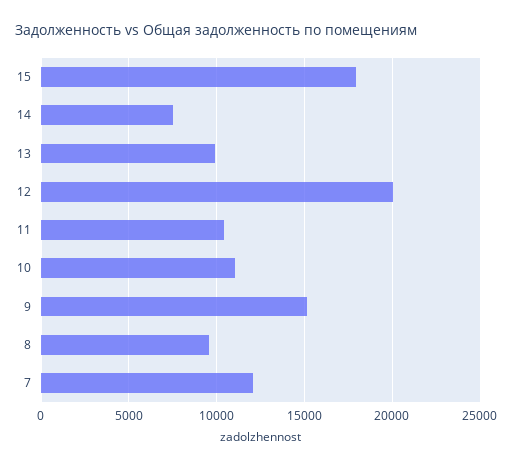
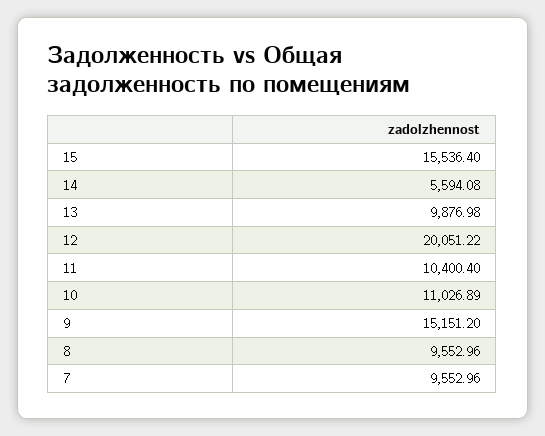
  {
-   "15": 18000,
+   "15": 15536.4,
-   "14": 7500,
+   "14": 5594.08,
    "13": 9876.98,
    "12": 20051.22,
    "11": 10400.4,
    "10": 11026.89,
    "9": 15151.2,
    "8": 9552.96,
-   "7": 12000
+   "7": 9552.96
  }

